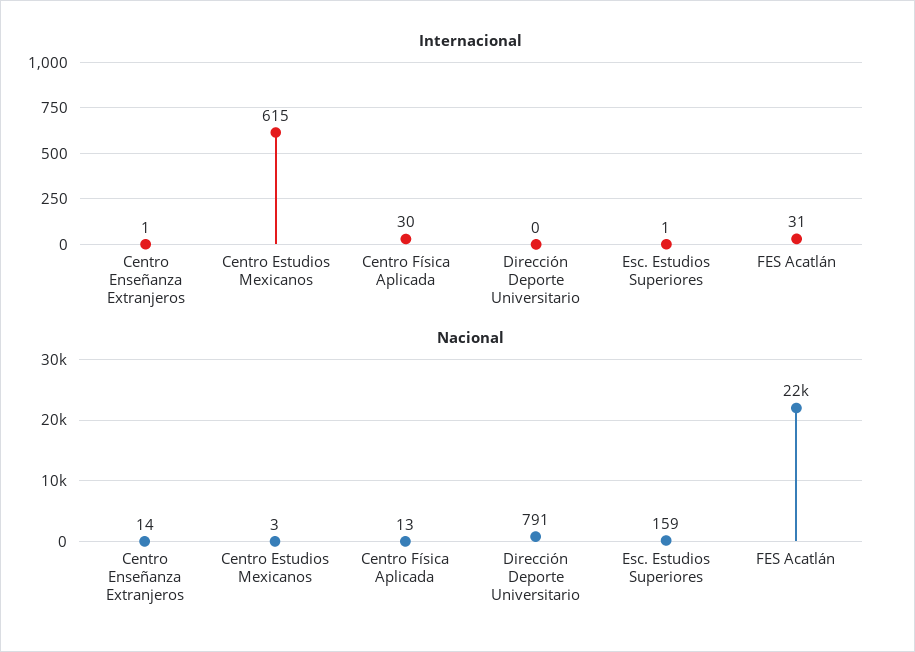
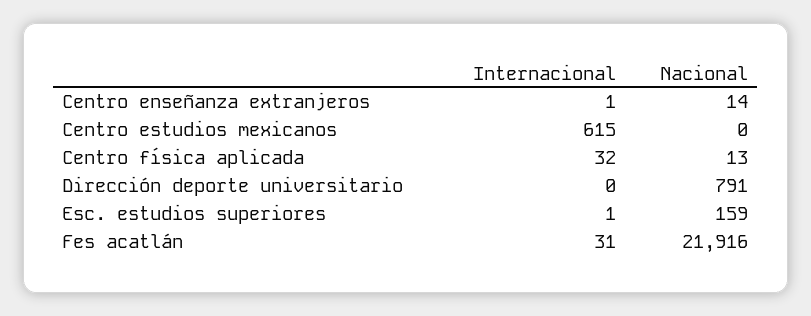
  {
    "Internacional": {
      "Centro Enseñanza Extranjeros": 1,
      "Centro Estudios Mexicanos": 615,
-     "Centro Física Aplicada": 30,
+     "Centro Física Aplicada": 32,
      "Dirección Deporte Universitario": 0,
      "Esc. Estudios Superiores": 1,
      "FES Acatlán": 31
    },
    "Nacional": {
      "Centro Enseñanza Extranjeros": 14,
-     "Centro Estudios Mexicanos": 3,
+     "Centro Estudios Mexicanos": 0,
      "Centro Física Aplicada": 13,
      "Dirección Deporte Universitario": 791,
      "Esc. Estudios Superiores": 159,
      "FES Acatlán": 21916
    }
  }

